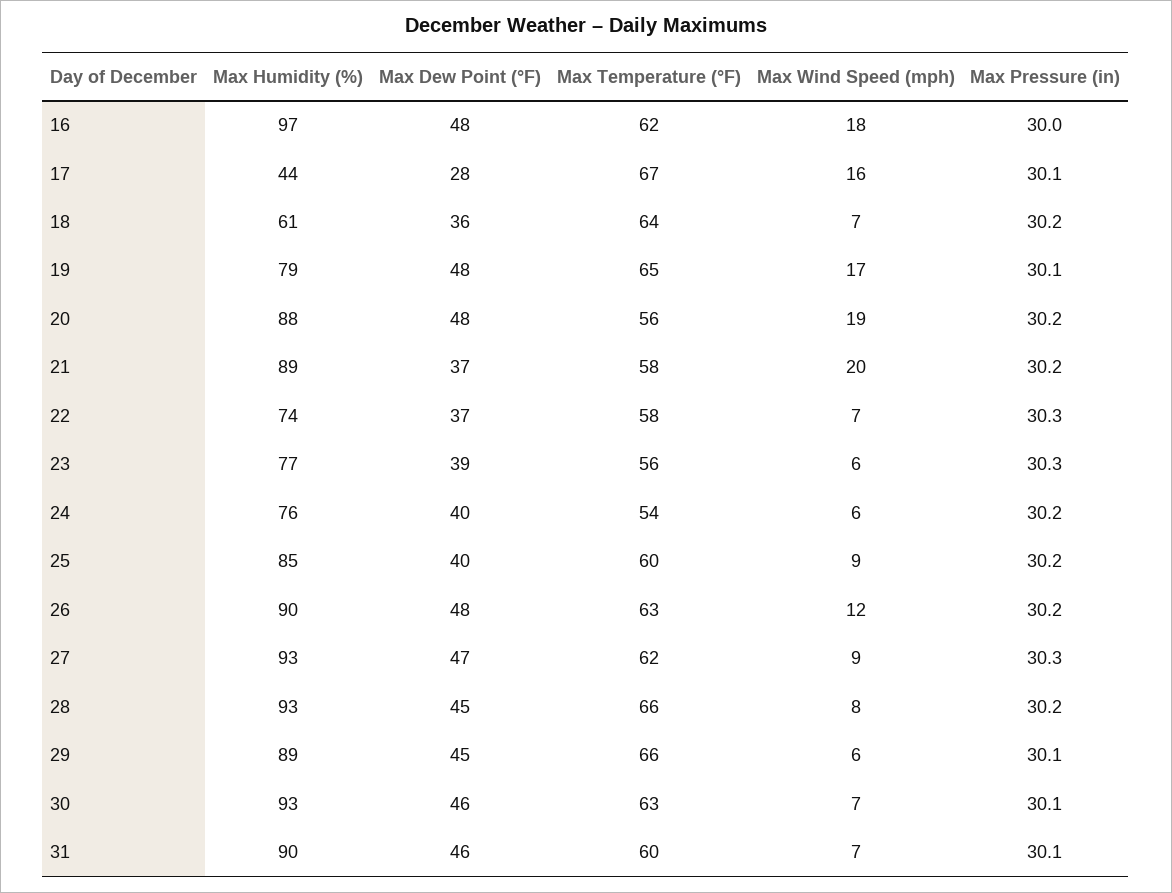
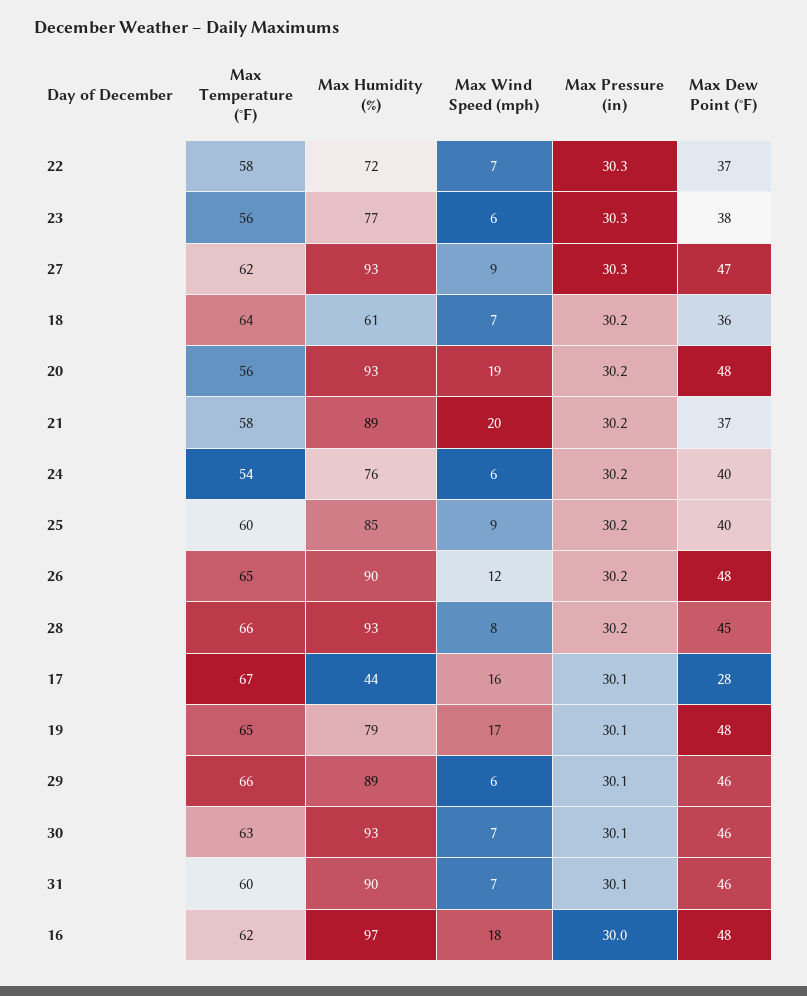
  {
    "Max Humidity (%)": {
      "16": 97,
      "17": 44,
      "18": 61,
      "19": 79,
-     "20": 88,
+     "20": 93,
      "21": 89,
-     "22": 74,
+     "22": 72,
      "23": 77,
      "24": 76,
      "25": 85,
      "26": 90,
      "27": 93,
      "28": 93,
      "29": 89,
      "30": 93,
      "31": 90
    },
    "Max Dew Point (°F)": {
      "16": 48,
      "17": 28,
      "18": 36,
      "19": 48,
      "20": 48,
      "21": 37,
      "22": 37,
-     "23": 39,
+     "23": 38,
      "24": 40,
      "25": 40,
      "26": 48,
      "27": 47,
      "28": 45,
-     "29": 45,
+     "29": 46,
      "30": 46,
      "31": 46
    },
    "Max Temperature (°F)": {
      "16": 62,
      "17": 67,
      "18": 64,
      "19": 65,
      "20": 56,
      "21": 58,
      "22": 58,
      "23": 56,
      "24": 54,
      "25": 60,
-     "26": 63,
+     "26": 65,
      "27": 62,
      "28": 66,
      "29": 66,
      "30": 63,
      "31": 60
    },
    "Max Wind Speed (mph)": {
      "16": 18,
      "17": 16,
      "18": 7,
      "19": 17,
      "20": 19,
      "21": 20,
      "22": 7,
      "23": 6,
      "24": 6,
      "25": 9,
      "26": 12,
      "27": 9,
      "28": 8,
      "29": 6,
      "30": 7,
      "31": 7
    },
    "Max Pressure (in)": {
      "16": 30,
      "17": 30.1,
      "18": 30.2,
      "19": 30.1,
      "20": 30.2,
      "21": 30.2,
      "22": 30.3,
      "23": 30.3,
      "24": 30.2,
      "25": 30.2,
      "26": 30.2,
      "27": 30.3,
      "28": 30.2,
      "29": 30.1,
      "30": 30.1,
      "31": 30.1
    }
  }

